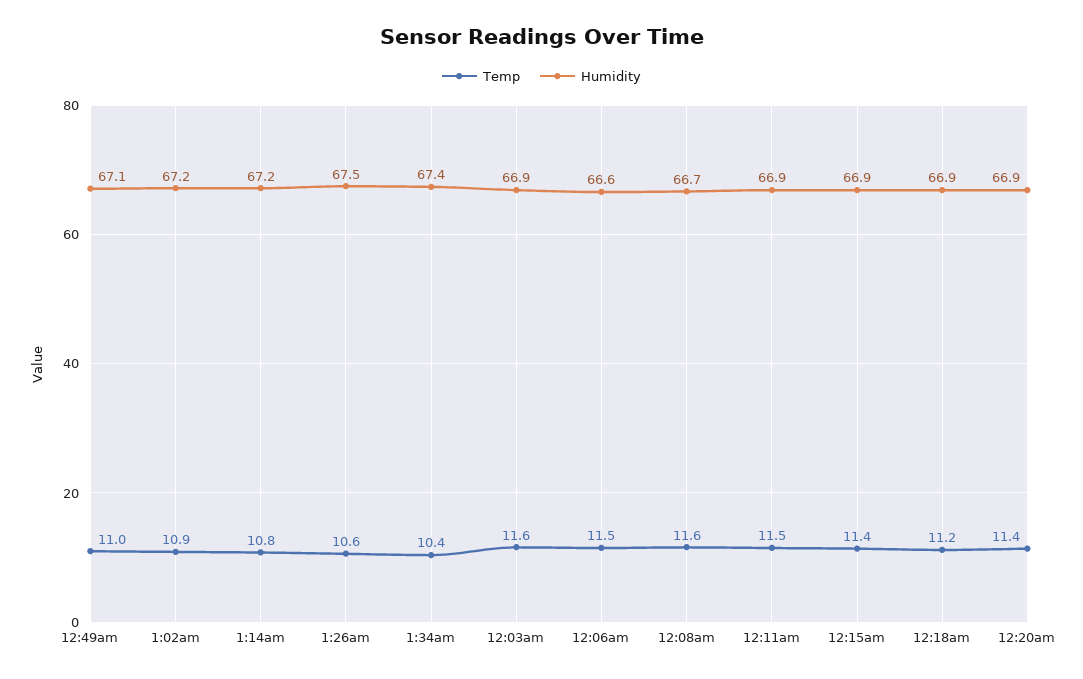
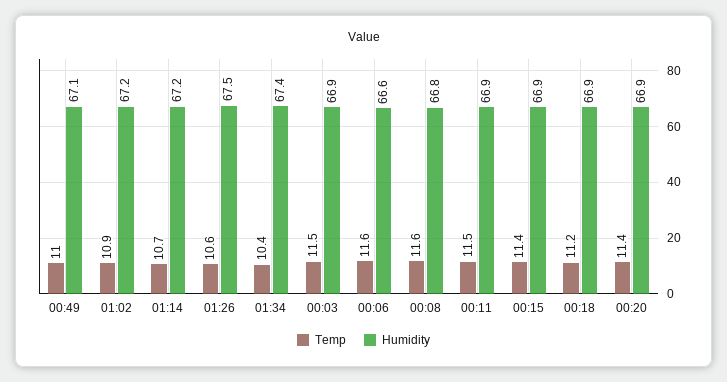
  {
    "Temp": {
      "12:49am": 11,
      "1:02am": 10.9,
-     "1:14am": 10.8,
+     "1:14am": 10.7,
      "1:26am": 10.6,
      "1:34am": 10.4,
-     "12:03am": 11.6,
+     "12:03am": 11.5,
-     "12:06am": 11.5,
+     "12:06am": 11.6,
      "12:08am": 11.6,
      "12:11am": 11.5,
      "12:15am": 11.4,
      "12:18am": 11.2,
      "12:20am": 11.4
    },
    "Humidity": {
      "12:49am": 67.1,
      "1:02am": 67.2,
      "1:14am": 67.2,
      "1:26am": 67.5,
      "1:34am": 67.4,
      "12:03am": 66.9,
      "12:06am": 66.6,
-     "12:08am": 66.7,
+     "12:08am": 66.8,
      "12:11am": 66.9,
      "12:15am": 66.9,
      "12:18am": 66.9,
      "12:20am": 66.9
    }
  }

